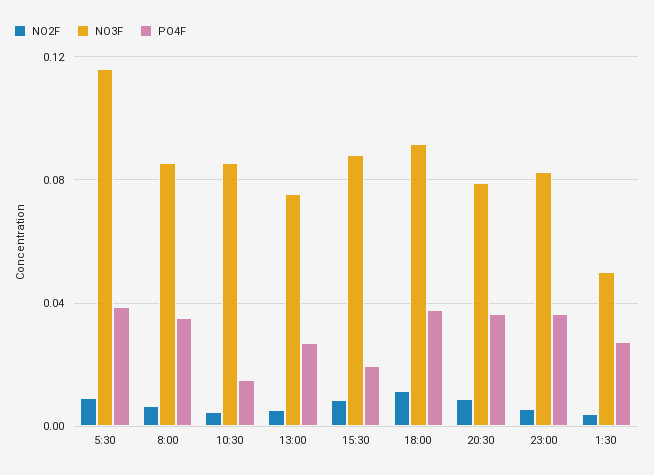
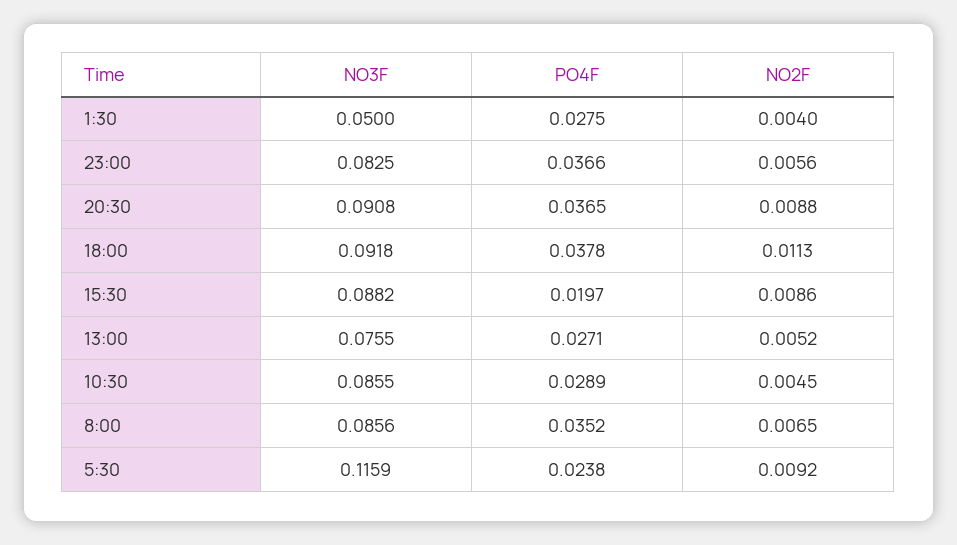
  {
    "NO2F": {
      "5:30": 0.0092,
      "8:00": 0.0065,
      "10:30": 0.0045,
      "13:00": 0.0052,
      "15:30": 0.0086,
      "18:00": 0.0113,
      "20:30": 0.0088,
      "23:00": 0.0056,
      "1:30": 0.004
    },
    "NO3F": {
      "5:30": 0.1159,
      "8:00": 0.0856,
      "10:30": 0.0855,
      "13:00": 0.0755,
      "15:30": 0.0882,
      "18:00": 0.0918,
-     "20:30": 0.08,
+     "20:30": 0.0908,
      "23:00": 0.0825,
      "1:30": 0.05
    },
    "PO4F": {
-     "5:30": 0.04,
+     "5:30": 0.0238,
      "8:00": 0.0352,
-     "10:30": 0.015,
+     "10:30": 0.0289,
      "13:00": 0.0271,
      "15:30": 0.0197,
      "18:00": 0.0378,
      "20:30": 0.0365,
      "23:00": 0.0366,
      "1:30": 0.0275
    }
  }

